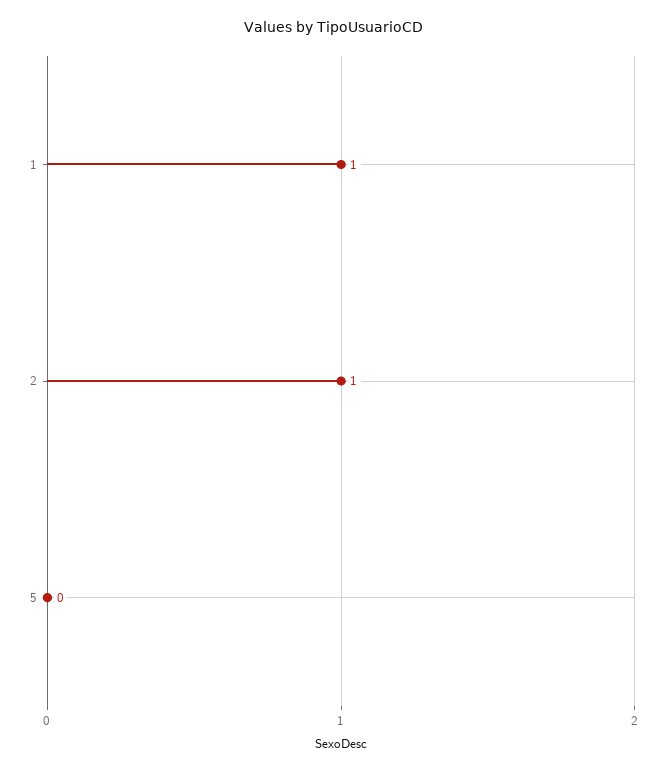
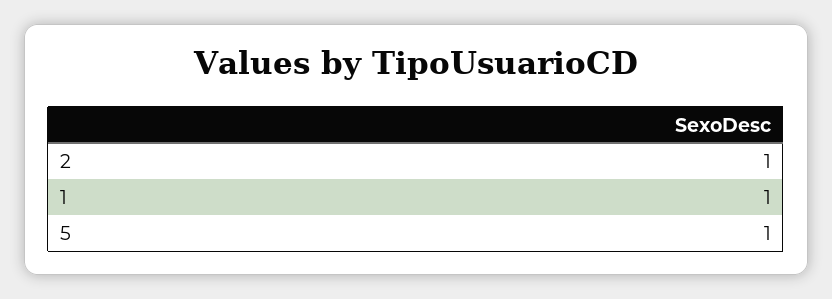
  {
    "1": 1,
    "2": 1,
-   "5": 0
+   "5": 1
  }

